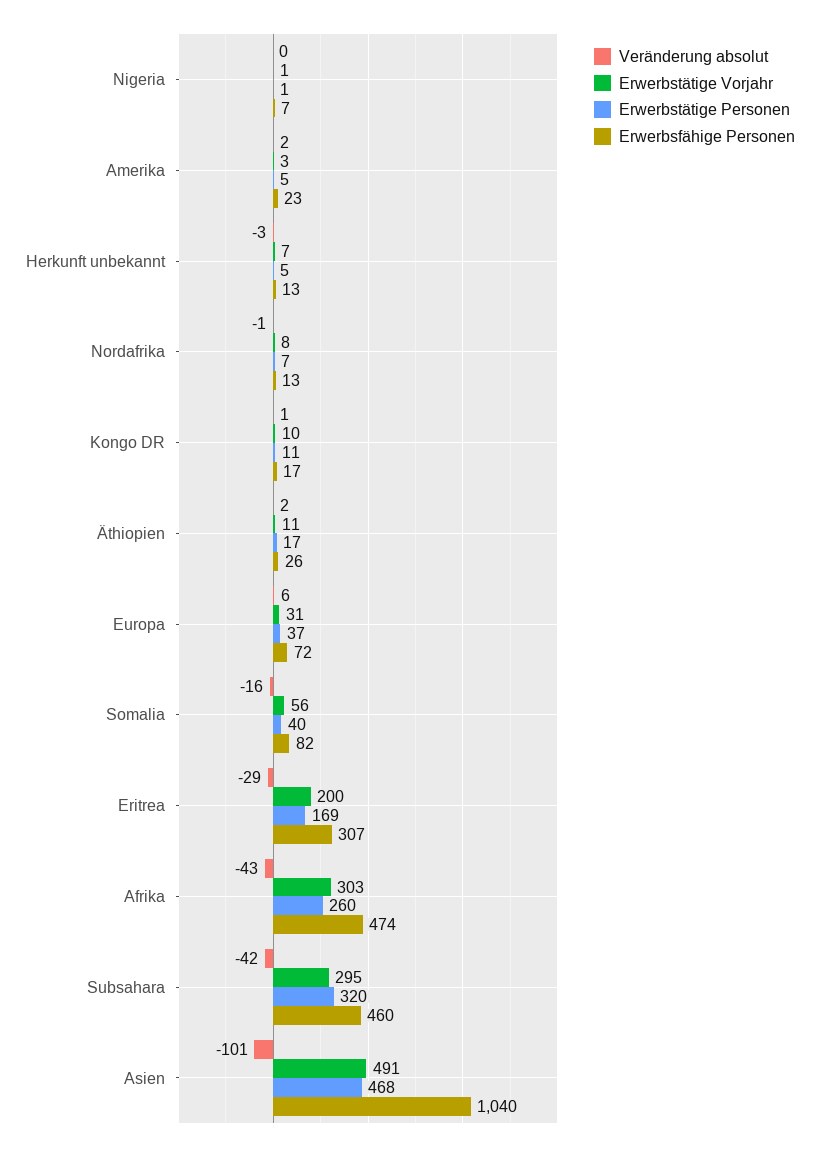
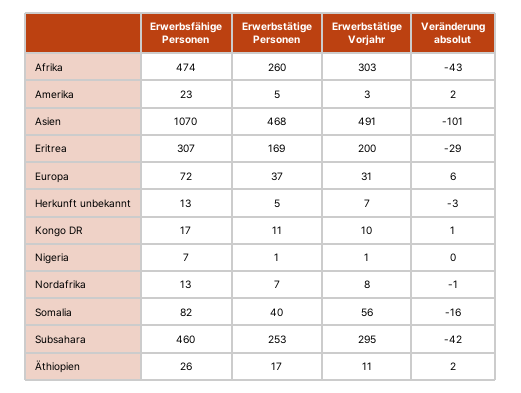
  {
    "Veränderung absolut": {
      "Nigeria": 0,
      "Amerika": 2,
      "Herkunft unbekannt": -3,
      "Nordafrika": -1,
      "Kongo DR": 1,
      "Äthiopien": 2,
      "Europa": 6,
      "Somalia": -16,
      "Eritrea": -29,
      "Afrika": -43,
      "Subsahara": -42,
      "Asien": -101
    },
    "Erwerbstätige Vorjahr": {
      "Nigeria": 1,
      "Amerika": 3,
      "Herkunft unbekannt": 7,
      "Nordafrika": 8,
      "Kongo DR": 10,
      "Äthiopien": 11,
      "Europa": 31,
      "Somalia": 56,
      "Eritrea": 200,
      "Afrika": 303,
      "Subsahara": 295,
      "Asien": 491
    },
    "Erwerbstätige Personen": {
      "Nigeria": 1,
      "Amerika": 5,
      "Herkunft unbekannt": 5,
      "Nordafrika": 7,
      "Kongo DR": 11,
      "Äthiopien": 17,
      "Europa": 37,
      "Somalia": 40,
      "Eritrea": 169,
      "Afrika": 260,
-     "Subsahara": 320,
+     "Subsahara": 253,
      "Asien": 468
    },
    "Erwerbsfähige Personen": {
      "Nigeria": 7,
      "Amerika": 23,
      "Herkunft unbekannt": 13,
      "Nordafrika": 13,
      "Kongo DR": 17,
      "Äthiopien": 26,
      "Europa": 72,
      "Somalia": 82,
      "Eritrea": 307,
      "Afrika": 474,
      "Subsahara": 460,
-     "Asien": 1040
+     "Asien": 1070
    }
  }

